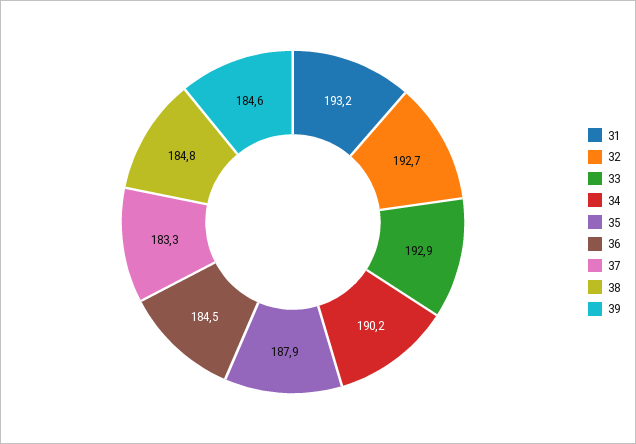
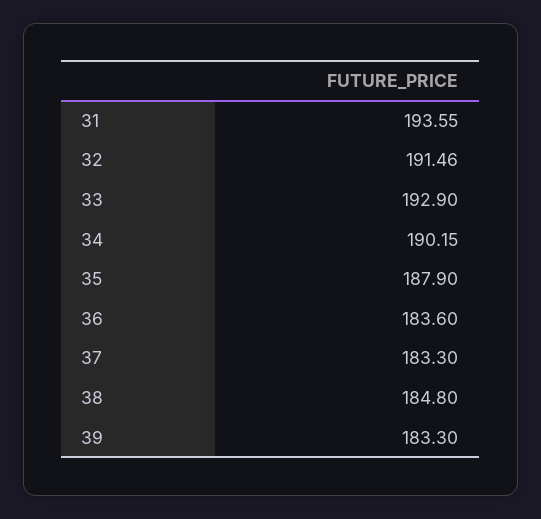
  {
-   "31": 193.2,
+   "31": 193.55,
-   "32": 192.7,
+   "32": 191.46,
    "33": 192.9,
    "34": 190.15,
    "35": 187.9,
-   "36": 184.5,
+   "36": 183.6,
    "37": 183.3,
    "38": 184.8,
-   "39": 184.6
+   "39": 183.3
  }

